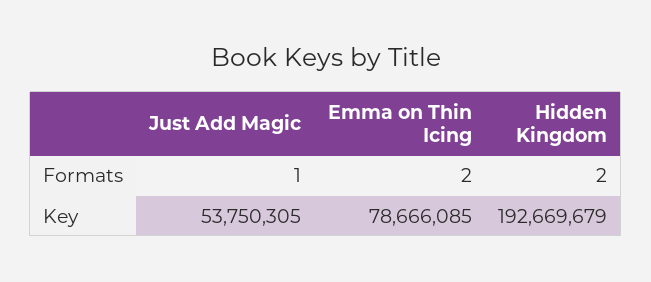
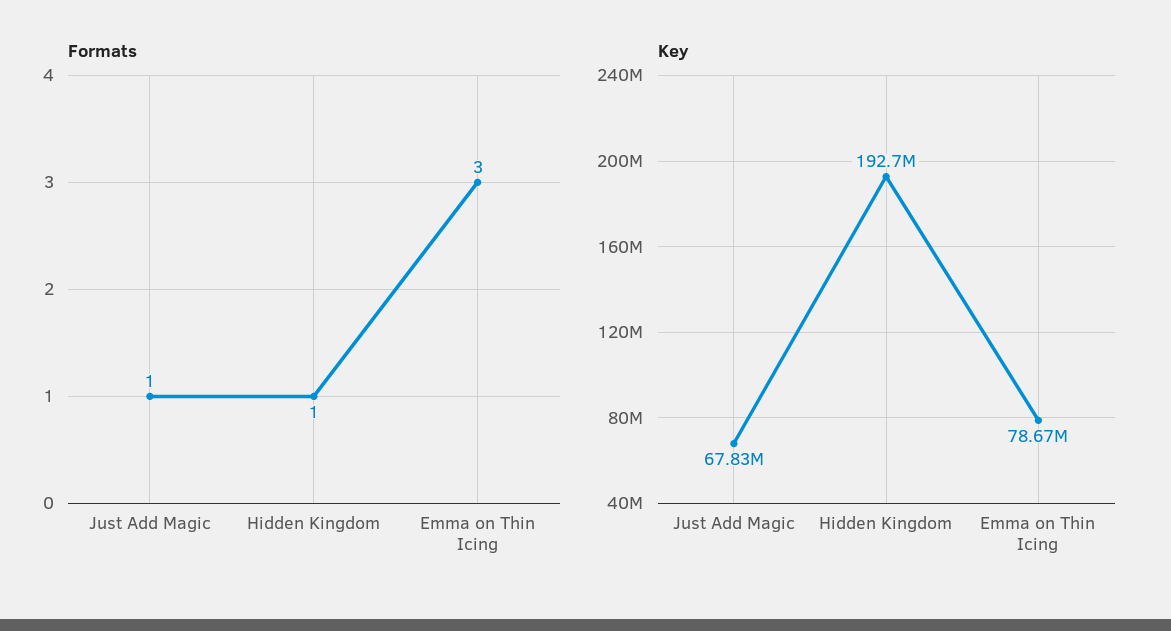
  {
    "Formats": {
      "Just Add Magic": 1,
-     "Emma on Thin Icing": 2,
+     "Emma on Thin Icing": 3,
-     "Hidden Kingdom": 2
+     "Hidden Kingdom": 1
    },
    "Key": {
-     "Just Add Magic": 53750305,
+     "Just Add Magic": 67830000,
      "Emma on Thin Icing": 78666085,
      "Hidden Kingdom": 192669679
    }
  }

